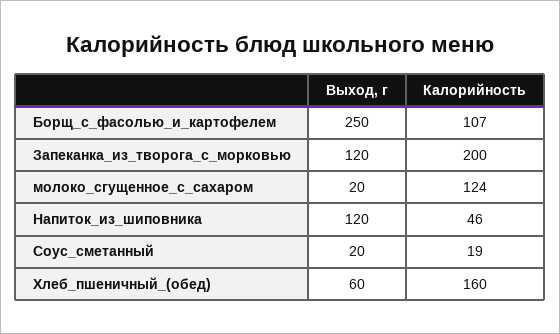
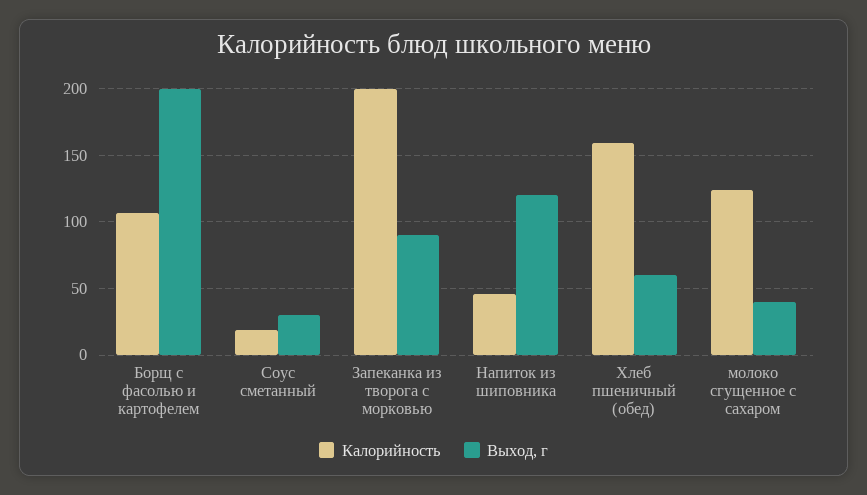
  {
    "Выход, г": {
-     "Борщ_с_фасолью_и_картофелем": 250,
+     "Борщ_с_фасолью_и_картофелем": 200,
-     "Запеканка_из_творога_с_морковью": 120,
+     "Запеканка_из_творога_с_морковью": 90,
-     "молоко_сгущенное_с_сахаром": 20,
+     "молоко_сгущенное_с_сахаром": 40,
      "Напиток_из_шиповника": 120,
-     "Соус_сметанный": 20,
+     "Соус_сметанный": 30,
      "Хлеб_пшеничный_(обед)": 60
    },
    "Калорийность": {
      "Борщ_с_фасолью_и_картофелем": 107,
      "Запеканка_из_творога_с_морковью": 200,
      "молоко_сгущенное_с_сахаром": 124,
      "Напиток_из_шиповника": 46,
      "Соус_сметанный": 19,
      "Хлеб_пшеничный_(обед)": 160
    }
  }

